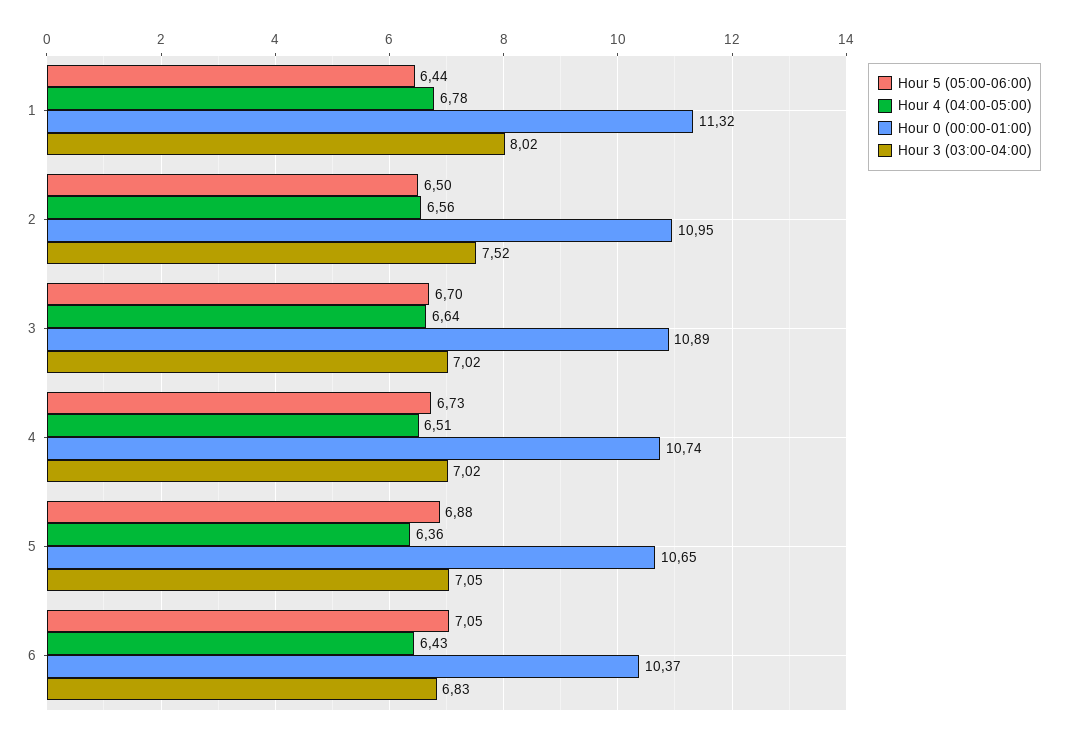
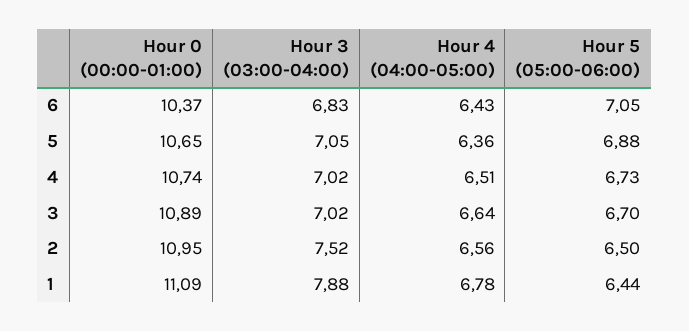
  {
    "Hour 5 (05:00-06:00)": {
      "1": 6.44,
      "2": 6.5,
      "3": 6.7,
      "4": 6.73,
      "5": 6.88,
      "6": 7.05
    },
    "Hour 4 (04:00-05:00)": {
      "1": 6.78,
      "2": 6.56,
      "3": 6.64,
      "4": 6.51,
      "5": 6.36,
      "6": 6.43
    },
    "Hour 0 (00:00-01:00)": {
-     "1": 11.32,
+     "1": 11.09,
      "2": 10.95,
      "3": 10.89,
      "4": 10.74,
      "5": 10.65,
      "6": 10.37
    },
    "Hour 3 (03:00-04:00)": {
-     "1": 8.02,
+     "1": 7.88,
      "2": 7.52,
      "3": 7.02,
      "4": 7.02,
      "5": 7.05,
      "6": 6.83
    }
  }

